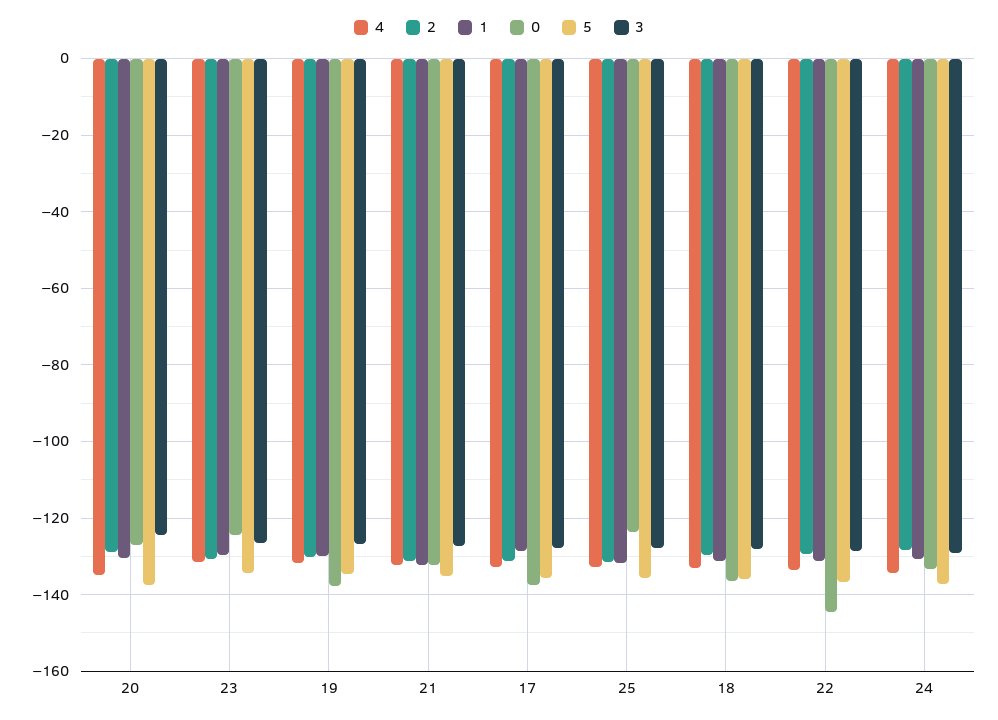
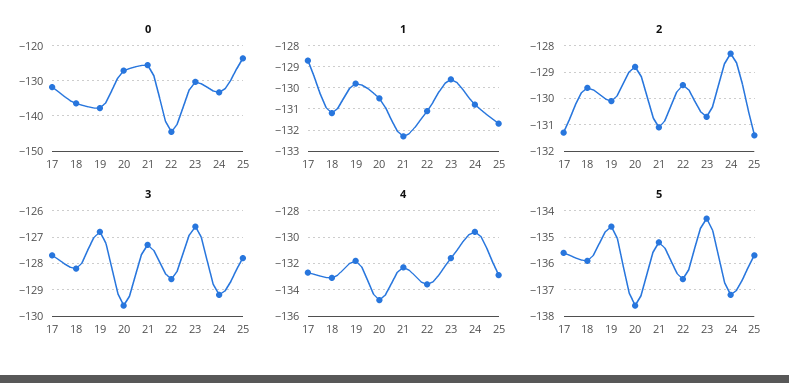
  {
    "4": {
      "20": -135,
      "23": -131.5,
      "19": -132,
      "21": -132.5,
      "17": -132.5,
      "25": -133,
      "18": -133,
      "22": -133.5,
-     "24": -134
+     "24": -129.5
    },
    "2": {
      "20": -129,
      "23": -130.5,
      "19": -130,
      "21": -131,
      "17": -131.5,
      "25": -131.5,
      "18": -129.5,
      "22": -129.5,
      "24": -128.5
    },
    "1": {
      "20": -130.5,
      "23": -129.5,
      "19": -130,
      "21": -132.5,
      "17": -128.5,
      "25": -131.5,
      "18": -131,
      "22": -131,
      "24": -131
    },
    "0": {
      "20": -128,
-     "23": -124,
+     "23": -130,
      "19": -138,
-     "21": -132,
+     "21": -126,
-     "17": -138,
+     "17": -132,
      "25": -124,
      "18": -136,
      "22": -144,
      "24": -134
    },
    "5": {
      "20": -137.5,
      "23": -134.5,
      "19": -134.5,
      "21": -135,
      "17": -135.5,
      "25": -135.5,
      "18": -136,
      "22": -136.5,
      "24": -137
    },
    "3": {
-     "20": -124,
+     "20": -129.5,
      "23": -126.5,
      "19": -127,
      "21": -127.5,
      "17": -127.5,
      "25": -128,
      "18": -128,
      "22": -128.5,
      "24": -129
    }
  }

